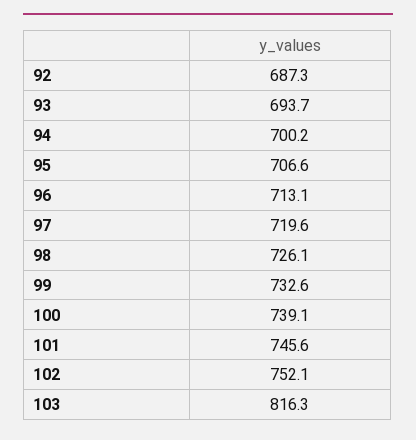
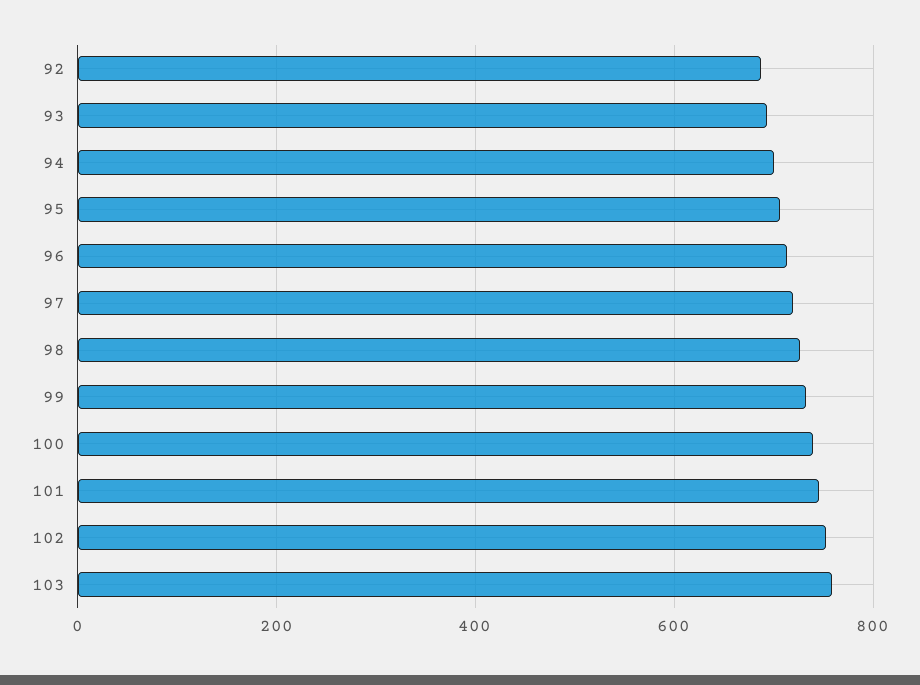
  {
    "92": 687.3,
    "93": 693.7,
    "94": 700.2,
    "95": 706.6,
    "96": 713.1,
    "97": 719.6,
    "98": 726.1,
    "99": 732.6,
    "100": 739.1,
    "101": 745.6,
    "102": 752.1,
-   "103": 816.3
+   "103": 760
  }

